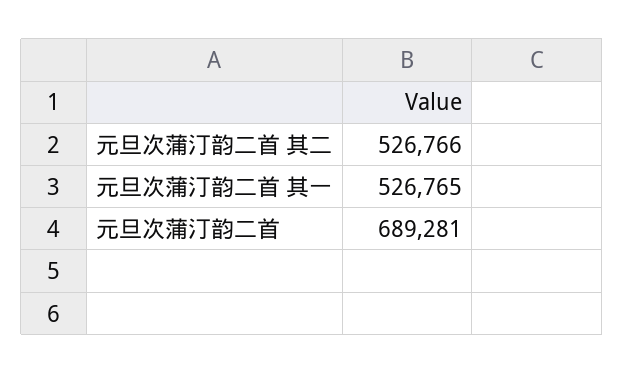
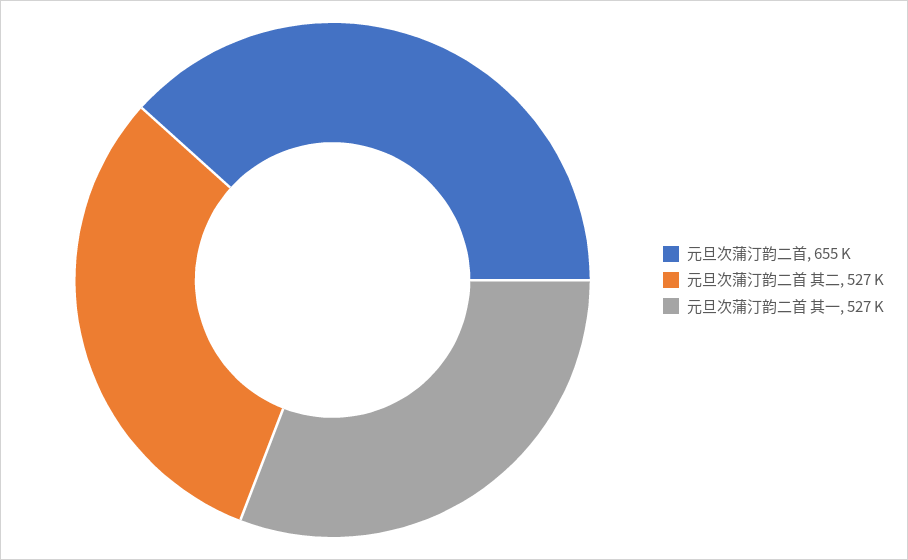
  {
    "元旦次蒲汀韵二首 其二": 526766,
    "元旦次蒲汀韵二首 其一": 526765,
-   "元旦次蒲汀韵二首": 689281
+   "元旦次蒲汀韵二首": 655000
  }

